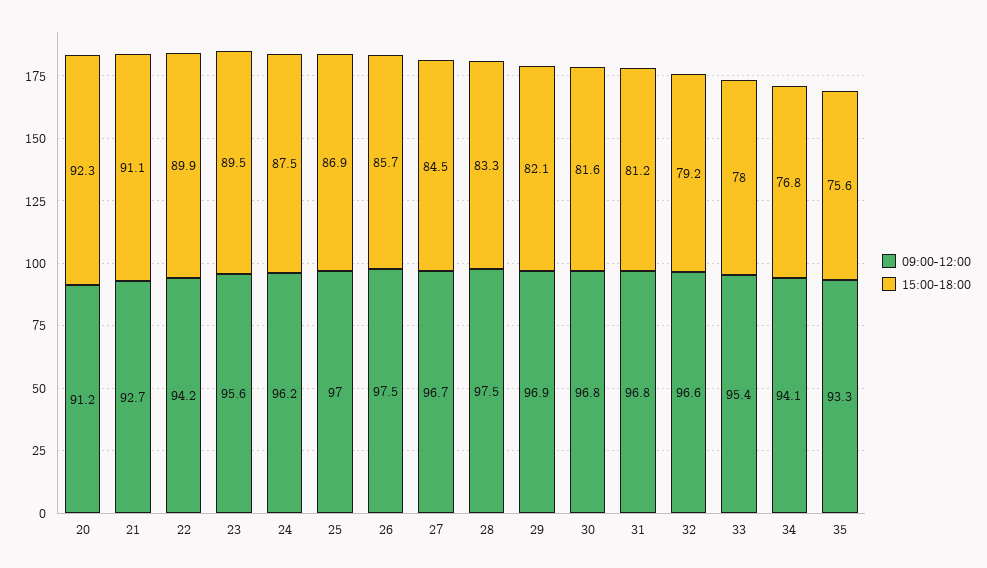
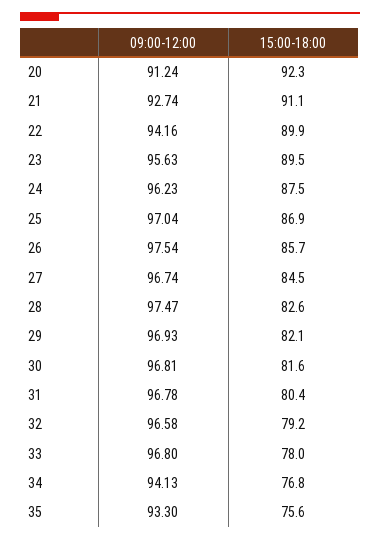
  {
    "09:00-12:00": {
      "20": 91.24,
      "21": 92.74,
      "22": 94.16,
      "23": 95.63,
      "24": 96.23,
      "25": 97.04,
      "26": 97.54,
      "27": 96.74,
      "28": 97.47,
      "29": 96.93,
      "30": 96.81,
      "31": 96.78,
      "32": 96.58,
-     "33": 95.4,
+     "33": 96.8,
      "34": 94.13,
      "35": 93.3
    },
    "15:00-18:00": {
      "20": 92.3,
      "21": 91.1,
      "22": 89.9,
      "23": 89.5,
      "24": 87.5,
      "25": 86.9,
      "26": 85.7,
      "27": 84.5,
-     "28": 83.3,
+     "28": 82.6,
      "29": 82.1,
      "30": 81.6,
-     "31": 81.2,
+     "31": 80.4,
      "32": 79.2,
      "33": 78,
      "34": 76.8,
      "35": 75.6
    }
  }

